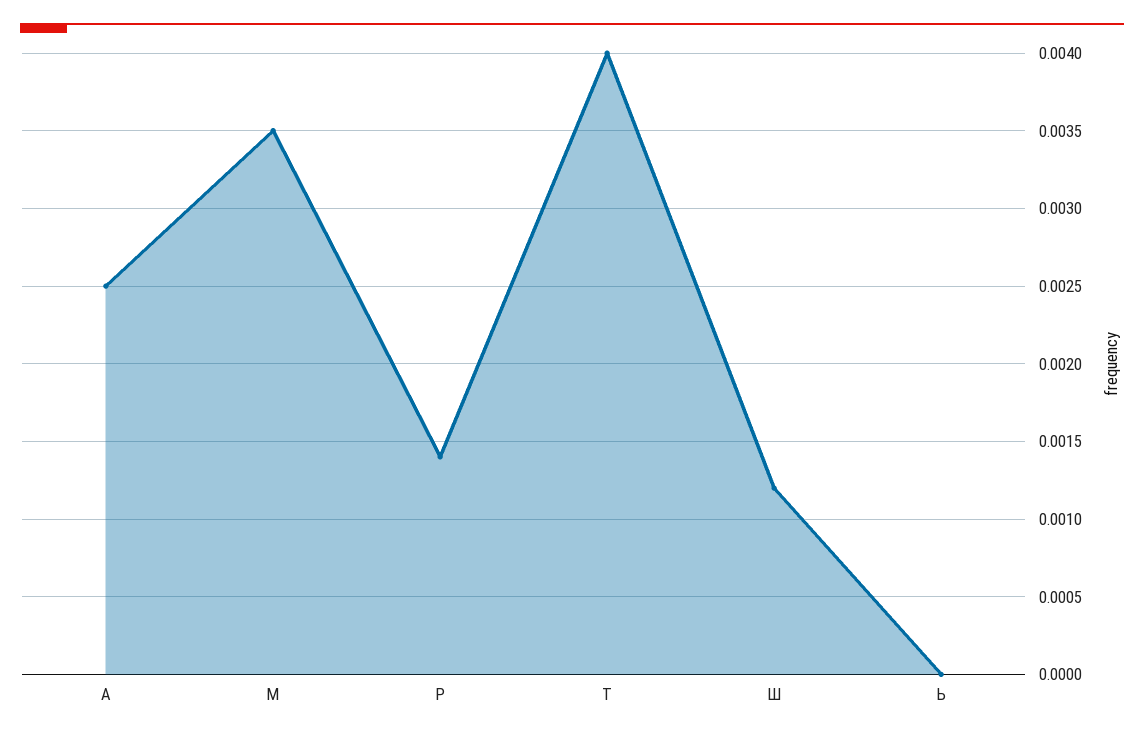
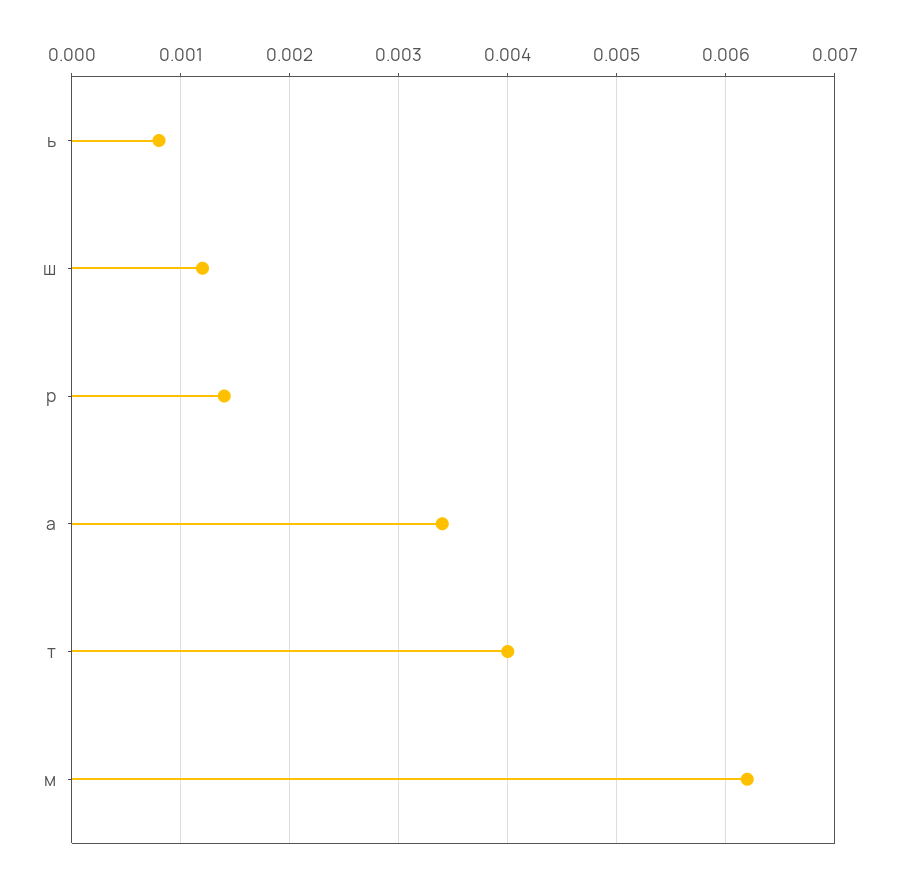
  {
-   "А": 0.0025,
+   "А": 0.0034,
-   "М": 0.0035,
+   "М": 0.0062,
    "Р": 0.0014,
    "Т": 0.004,
    "Ш": 0.0012,
-   "Ь": 0
+   "Ь": 0.0008
  }

